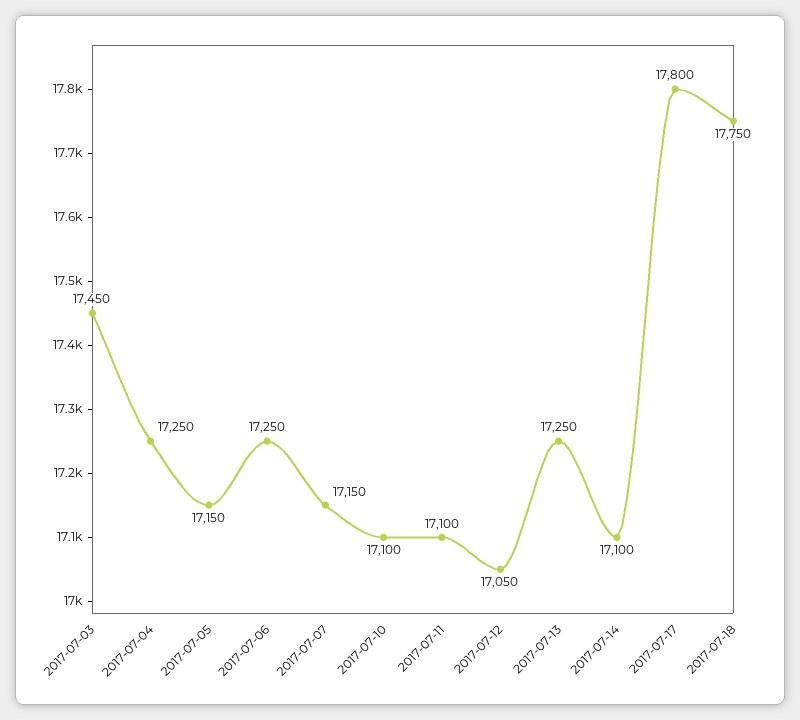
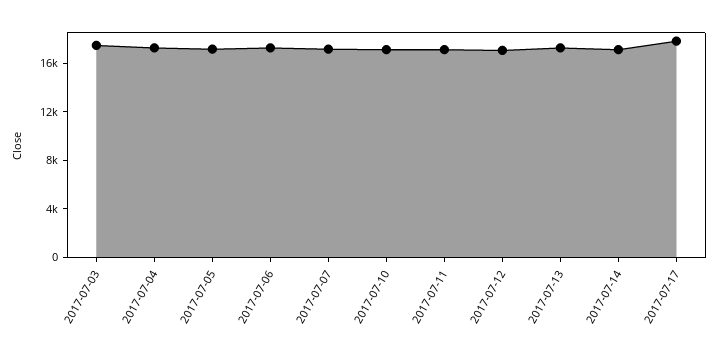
  {
    "2017-07-03": 17450,
    "2017-07-04": 17250,
    "2017-07-05": 17150,
    "2017-07-06": 17250,
    "2017-07-07": 17150,
    "2017-07-10": 17100,
    "2017-07-11": 17100,
    "2017-07-12": 17050,
    "2017-07-13": 17250,
    "2017-07-14": 17100,
-   "2017-07-17": 17800,
+   "2017-07-17": 17800
-   "2017-07-18": 17750
  }

